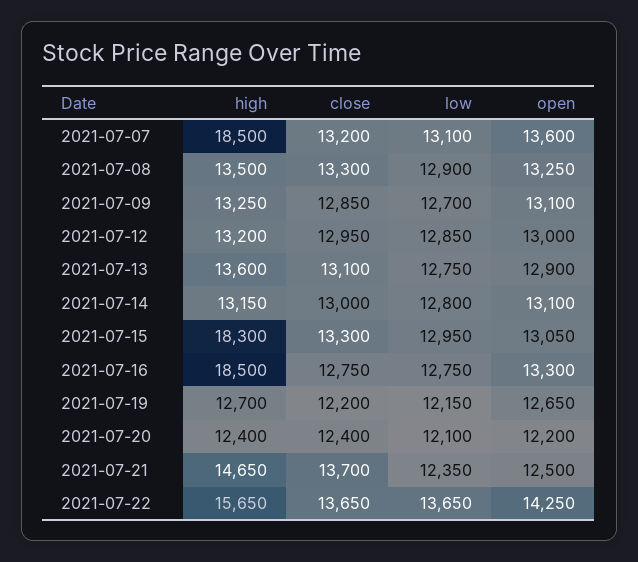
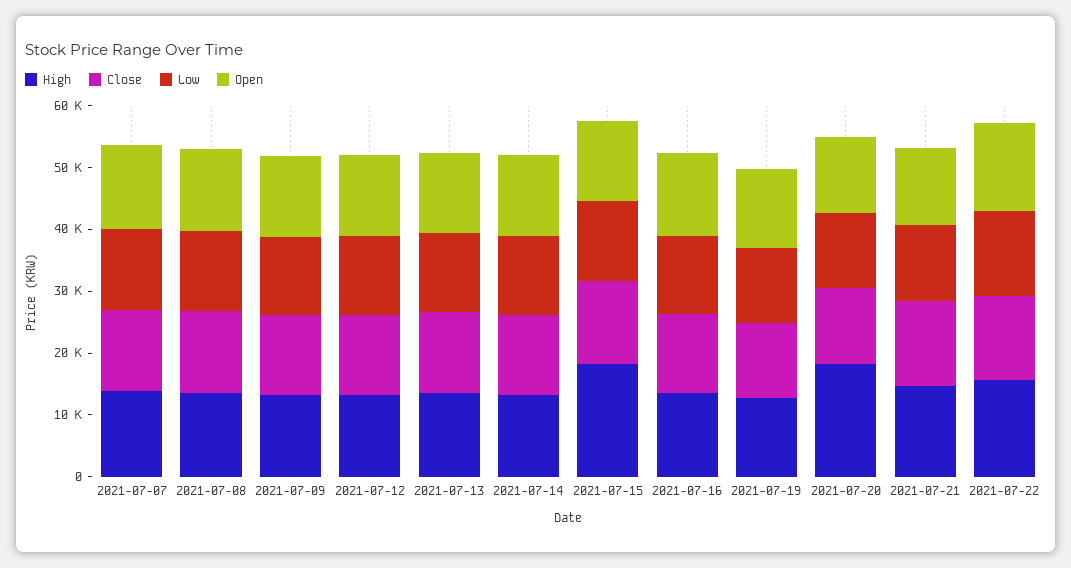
  {
    "high": {
-     "2021-07-07": 18500,
+     "2021-07-07": 14000,
      "2021-07-08": 13500,
      "2021-07-09": 13250,
      "2021-07-12": 13200,
      "2021-07-13": 13600,
      "2021-07-14": 13150,
      "2021-07-15": 18300,
-     "2021-07-16": 18500,
+     "2021-07-16": 14000,
      "2021-07-19": 12700,
-     "2021-07-20": 12400,
+     "2021-07-20": 18000,
      "2021-07-21": 14650,
      "2021-07-22": 15650
    },
    "close": {
      "2021-07-07": 13200,
      "2021-07-08": 13300,
      "2021-07-09": 12850,
      "2021-07-12": 12950,
      "2021-07-13": 13100,
      "2021-07-14": 13000,
      "2021-07-15": 13300,
      "2021-07-16": 12750,
      "2021-07-19": 12200,
      "2021-07-20": 12400,
      "2021-07-21": 13700,
      "2021-07-22": 13650
    },
    "low": {
      "2021-07-07": 13100,
      "2021-07-08": 12900,
      "2021-07-09": 12700,
      "2021-07-12": 12850,
      "2021-07-13": 12750,
      "2021-07-14": 12800,
      "2021-07-15": 12950,
      "2021-07-16": 12750,
      "2021-07-19": 12150,
      "2021-07-20": 12100,
      "2021-07-21": 12350,
      "2021-07-22": 13650
    },
    "open": {
      "2021-07-07": 13600,
      "2021-07-08": 13250,
      "2021-07-09": 13100,
      "2021-07-12": 13000,
      "2021-07-13": 12900,
      "2021-07-14": 13100,
      "2021-07-15": 13050,
      "2021-07-16": 13300,
      "2021-07-19": 12650,
      "2021-07-20": 12200,
      "2021-07-21": 12500,
      "2021-07-22": 14250
    }
  }

